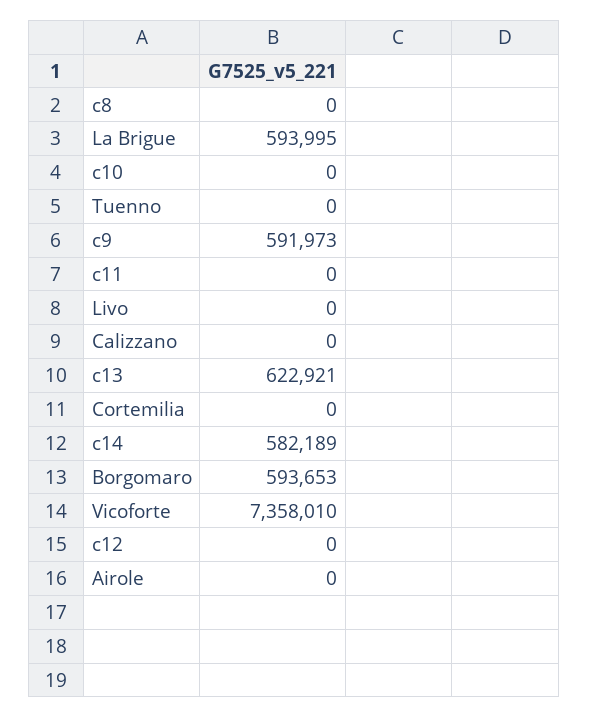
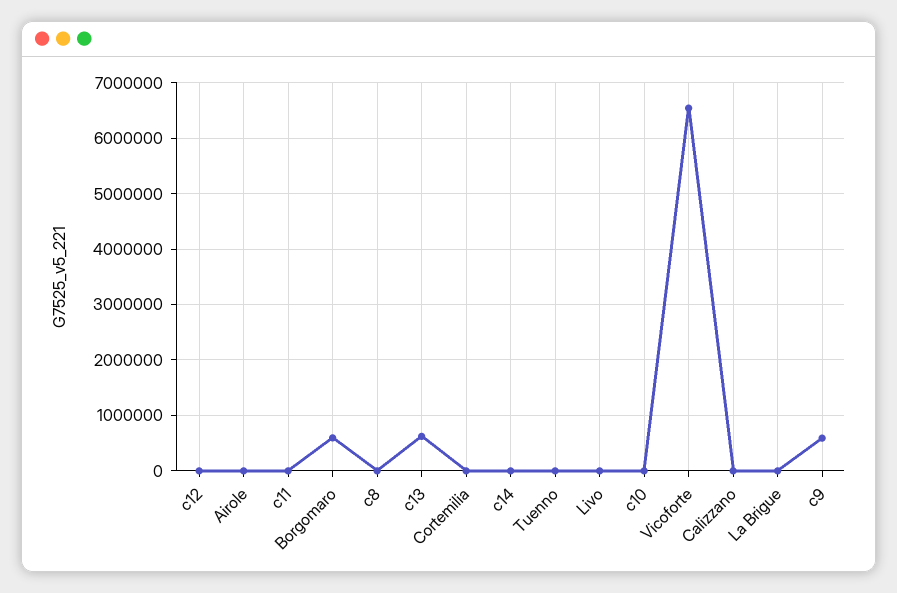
  {
    "c8": 0,
-   "La Brigue": 593995,
+   "La Brigue": 0,
    "c10": 0,
    "Tuenno": 0,
    "c9": 591973,
    "c11": 0,
    "Livo": 0,
    "Calizzano": 0,
    "c13": 622921,
    "Cortemilia": 0,
-   "c14": 582189,
+   "c14": 0,
    "Borgomaro": 593653,
-   "Vicoforte": 7358010,
+   "Vicoforte": 6600000,
    "c12": 0,
    "Airole": 0
  }

